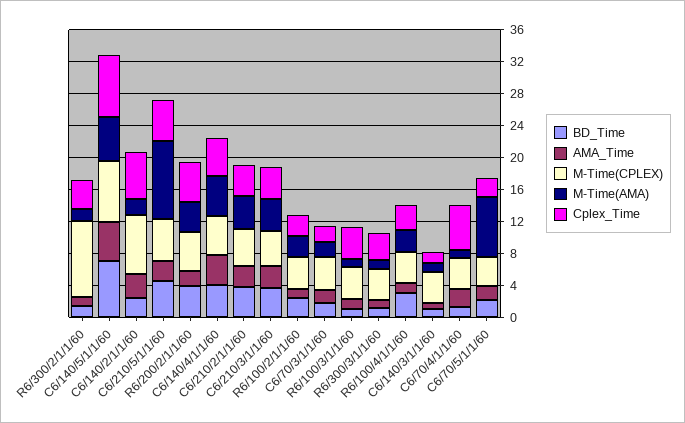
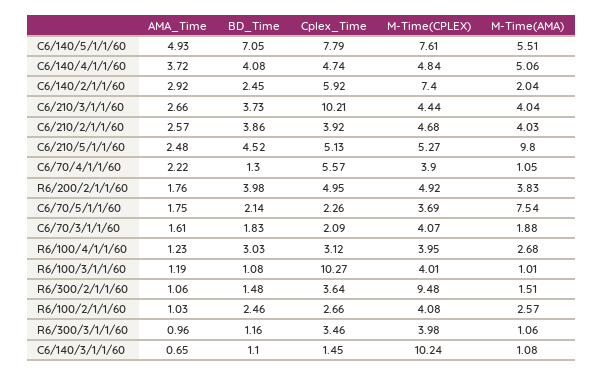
  {
    "BD_Time": {
      "R6/300/2/1/1/60": 1.48,
      "C6/140/5/1/1/60": 7.05,
      "C6/140/2/1/1/60": 2.45,
      "C6/210/5/1/1/60": 4.52,
      "R6/200/2/1/1/60": 3.98,
      "C6/140/4/1/1/60": 4.08,
      "C6/210/2/1/1/60": 3.86,
      "C6/210/3/1/1/60": 3.73,
      "R6/100/2/1/1/60": 2.46,
      "C6/70/3/1/1/60": 1.83,
      "R6/100/3/1/1/60": 1.08,
      "R6/300/3/1/1/60": 1.16,
      "R6/100/4/1/1/60": 3.03,
      "C6/140/3/1/1/60": 1.1,
      "C6/70/4/1/1/60": 1.3,
      "C6/70/5/1/1/60": 2.14
    },
    "AMA_Time": {
      "R6/300/2/1/1/60": 1.06,
      "C6/140/5/1/1/60": 4.93,
      "C6/140/2/1/1/60": 2.92,
      "C6/210/5/1/1/60": 2.48,
      "R6/200/2/1/1/60": 1.76,
      "C6/140/4/1/1/60": 3.72,
      "C6/210/2/1/1/60": 2.57,
      "C6/210/3/1/1/60": 2.66,
      "R6/100/2/1/1/60": 1.03,
      "C6/70/3/1/1/60": 1.61,
      "R6/100/3/1/1/60": 1.19,
      "R6/300/3/1/1/60": 0.96,
      "R6/100/4/1/1/60": 1.23,
      "C6/140/3/1/1/60": 0.65,
      "C6/70/4/1/1/60": 2.22,
      "C6/70/5/1/1/60": 1.75
    },
    "M-Time(CPLEX)": {
      "R6/300/2/1/1/60": 9.48,
      "C6/140/5/1/1/60": 7.61,
      "C6/140/2/1/1/60": 7.4,
      "C6/210/5/1/1/60": 5.27,
      "R6/200/2/1/1/60": 4.92,
      "C6/140/4/1/1/60": 4.84,
      "C6/210/2/1/1/60": 4.68,
      "C6/210/3/1/1/60": 4.44,
      "R6/100/2/1/1/60": 4.08,
      "C6/70/3/1/1/60": 4.07,
      "R6/100/3/1/1/60": 4.01,
      "R6/300/3/1/1/60": 3.98,
      "R6/100/4/1/1/60": 3.95,
-     "C6/140/3/1/1/60": 4,
+     "C6/140/3/1/1/60": 10.24,
      "C6/70/4/1/1/60": 3.9,
      "C6/70/5/1/1/60": 3.69
    },
    "M-Time(AMA)": {
      "R6/300/2/1/1/60": 1.51,
      "C6/140/5/1/1/60": 5.51,
      "C6/140/2/1/1/60": 2.04,
      "C6/210/5/1/1/60": 9.8,
      "R6/200/2/1/1/60": 3.83,
      "C6/140/4/1/1/60": 5.06,
      "C6/210/2/1/1/60": 4.03,
      "C6/210/3/1/1/60": 4.04,
      "R6/100/2/1/1/60": 2.57,
      "C6/70/3/1/1/60": 1.88,
      "R6/100/3/1/1/60": 1.01,
      "R6/300/3/1/1/60": 1.06,
      "R6/100/4/1/1/60": 2.68,
      "C6/140/3/1/1/60": 1.08,
      "C6/70/4/1/1/60": 1.05,
      "C6/70/5/1/1/60": 7.54
    },
    "Cplex_Time": {
      "R6/300/2/1/1/60": 3.64,
      "C6/140/5/1/1/60": 7.79,
      "C6/140/2/1/1/60": 5.92,
      "C6/210/5/1/1/60": 5.13,
      "R6/200/2/1/1/60": 4.95,
      "C6/140/4/1/1/60": 4.74,
      "C6/210/2/1/1/60": 3.92,
-     "C6/210/3/1/1/60": 4,
+     "C6/210/3/1/1/60": 10.21,
      "R6/100/2/1/1/60": 2.66,
      "C6/70/3/1/1/60": 2.09,
-     "R6/100/3/1/1/60": 4,
+     "R6/100/3/1/1/60": 10.27,
      "R6/300/3/1/1/60": 3.46,
      "R6/100/4/1/1/60": 3.12,
      "C6/140/3/1/1/60": 1.45,
      "C6/70/4/1/1/60": 5.57,
      "C6/70/5/1/1/60": 2.26
    }
  }

